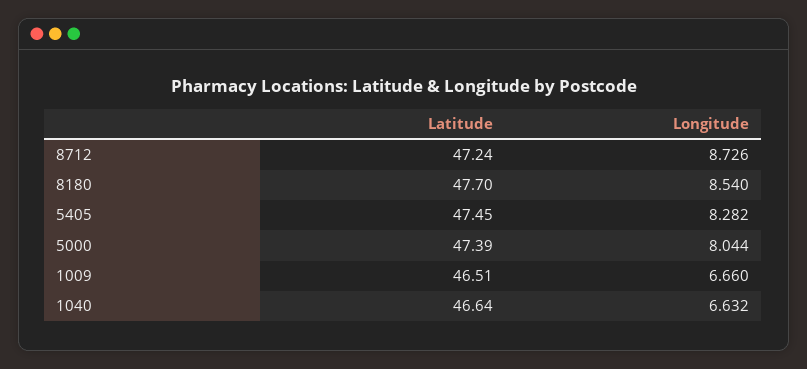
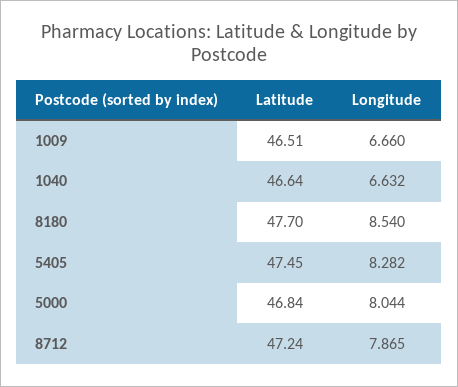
  {
    "Latitude": {
      "8712": 47.24,
      "8180": 47.7,
      "5405": 47.45,
-     "5000": 47.39,
+     "5000": 46.84,
      "1009": 46.51,
      "1040": 46.64
    },
    "Longitude": {
-     "8712": 8.726,
+     "8712": 7.865,
      "8180": 8.54,
      "5405": 8.282,
      "5000": 8.044,
      "1009": 6.66,
      "1040": 6.632
    }
  }

